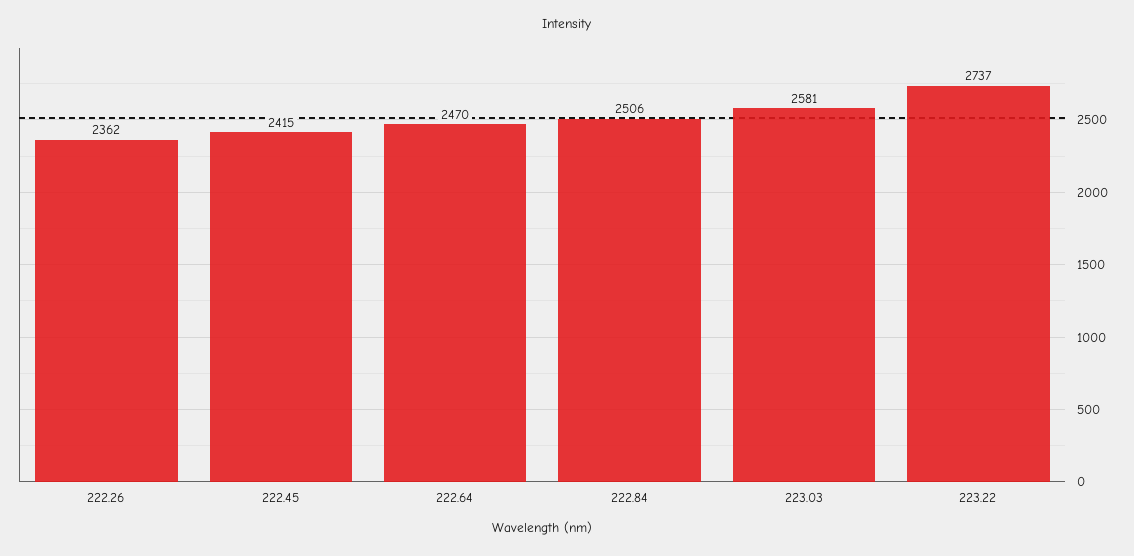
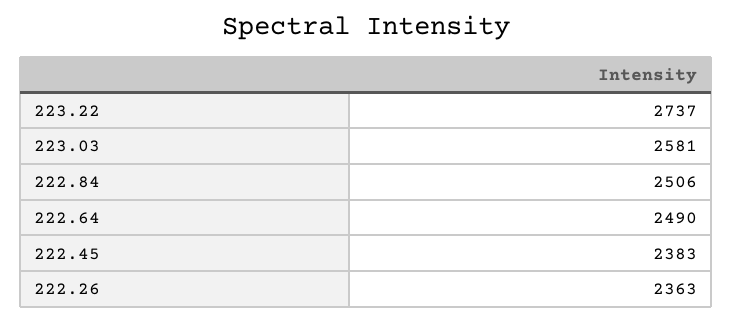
  {
-   "222.26": 2362,
+   "222.26": 2363,
-   "222.45": 2415,
+   "222.45": 2383,
-   "222.64": 2470,
+   "222.64": 2490,
    "222.84": 2506,
    "223.03": 2581,
    "223.22": 2737
  }

